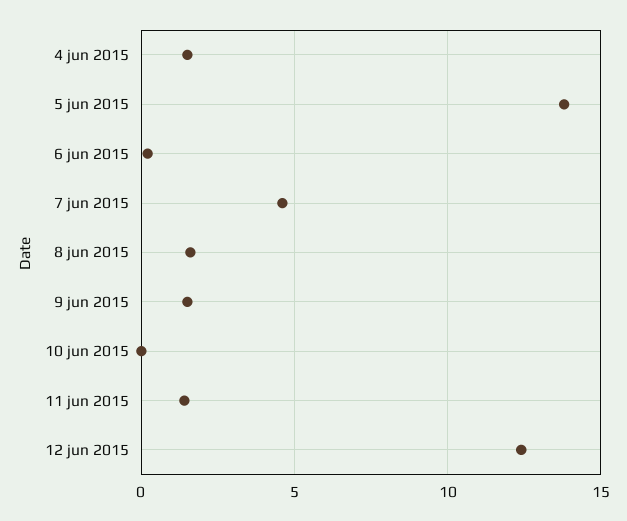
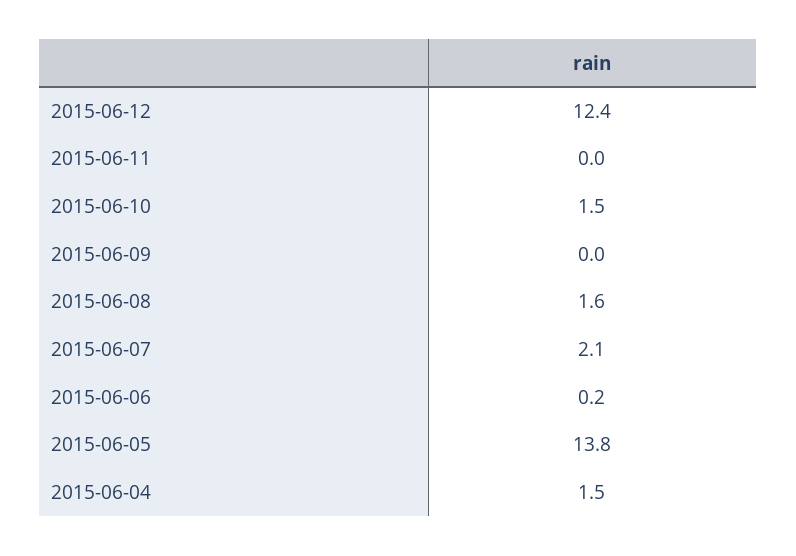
  {
    "4 jun 2015": 1.5,
    "5 jun 2015": 13.8,
    "6 jun 2015": 0.2,
-   "7 jun 2015": 4.5,
+   "7 jun 2015": 2.1,
    "8 jun 2015": 1.6,
-   "9 jun 2015": 1.5,
+   "9 jun 2015": 0,
-   "10 jun 2015": 0,
+   "10 jun 2015": 1.5,
-   "11 jun 2015": 1.5,
+   "11 jun 2015": 0,
    "12 jun 2015": 12.4
  }

